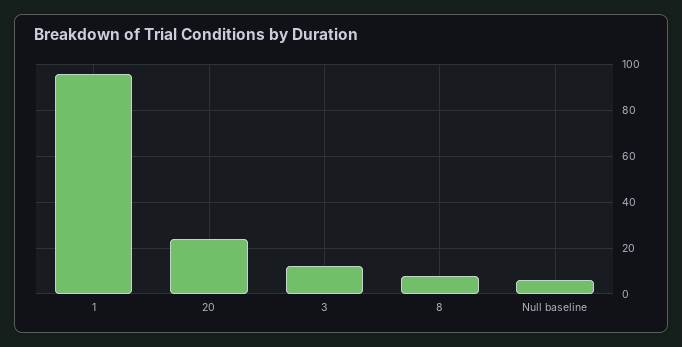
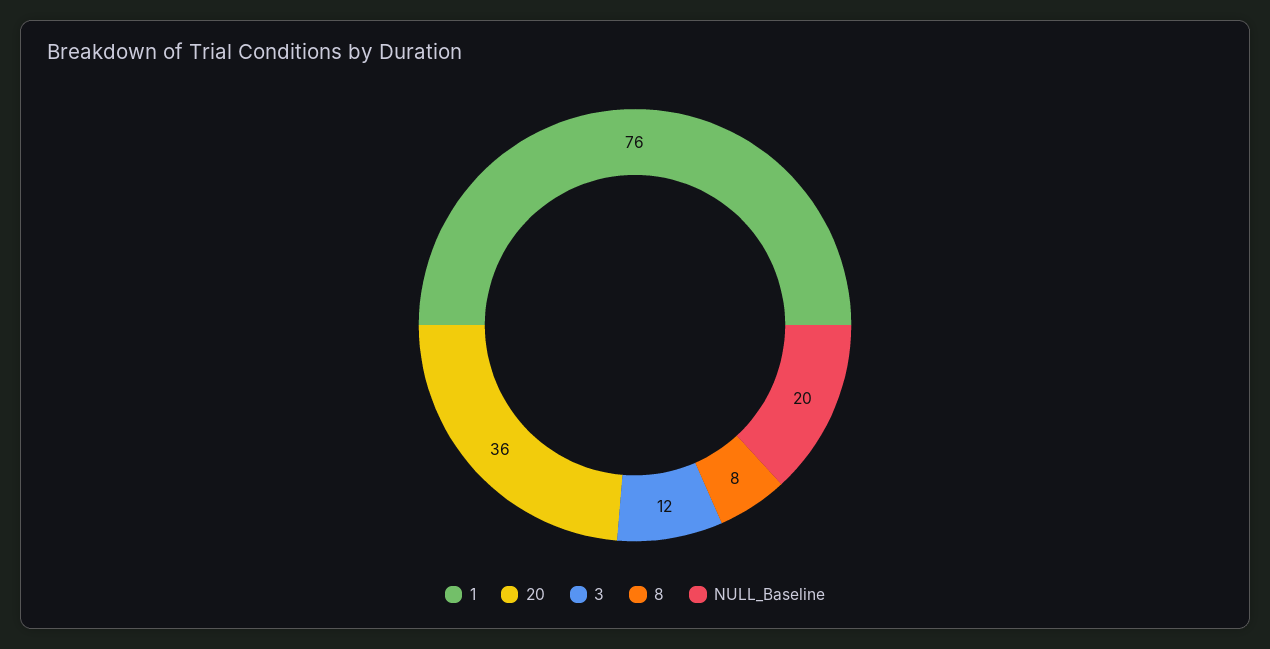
  {
-   "1": 95,
+   "1": 76,
-   "20": 25,
+   "20": 36,
    "3": 12,
    "8": 8,
-   "Null baseline": 5
+   "Null baseline": 20
  }

